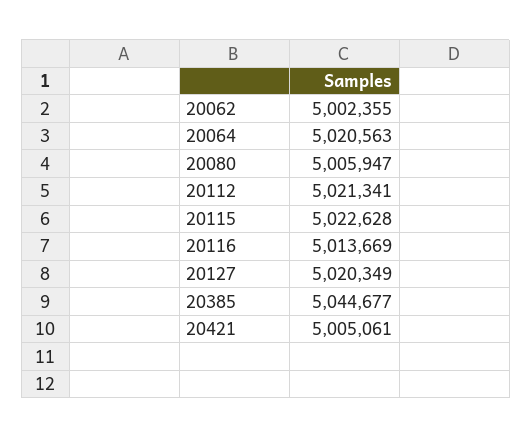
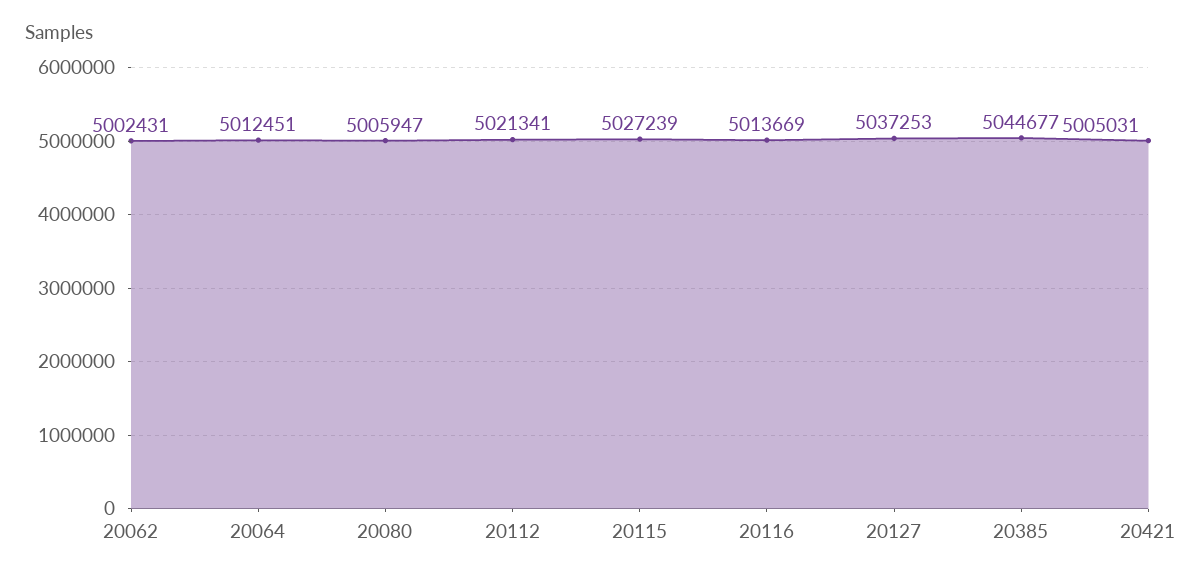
  {
-   "20062": 5002355,
+   "20062": 5002431,
-   "20064": 5020563,
+   "20064": 5012451,
    "20080": 5005947,
    "20112": 5021341,
-   "20115": 5022628,
+   "20115": 5027239,
    "20116": 5013669,
-   "20127": 5020349,
+   "20127": 5037253,
    "20385": 5044677,
-   "20421": 5005061
+   "20421": 5005031
  }

